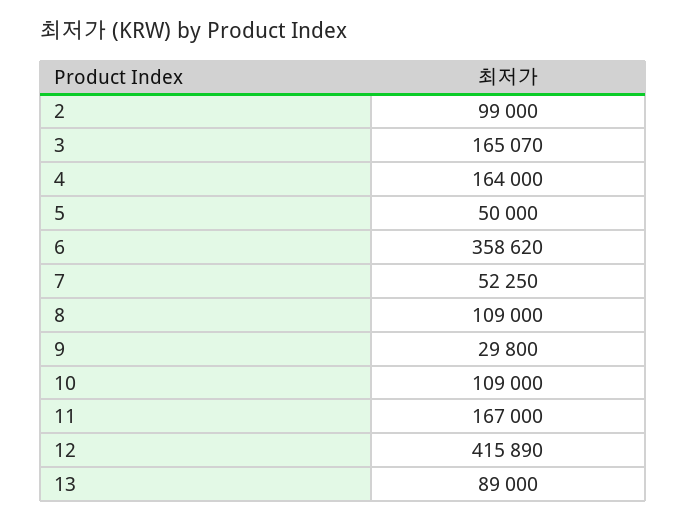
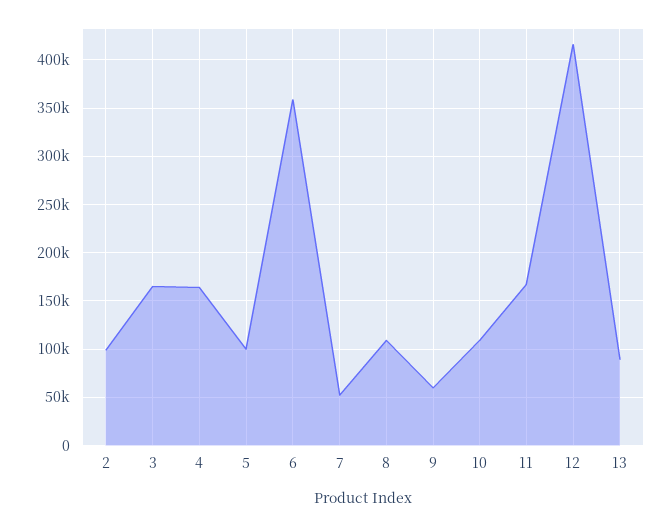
  {
    "2": 99000,
    "3": 165070,
    "4": 164000,
-   "5": 50000,
+   "5": 100000,
    "6": 358620,
    "7": 52250,
    "8": 109000,
-   "9": 29800,
+   "9": 60000,
    "10": 109000,
    "11": 167000,
    "12": 415890,
    "13": 89000
  }

